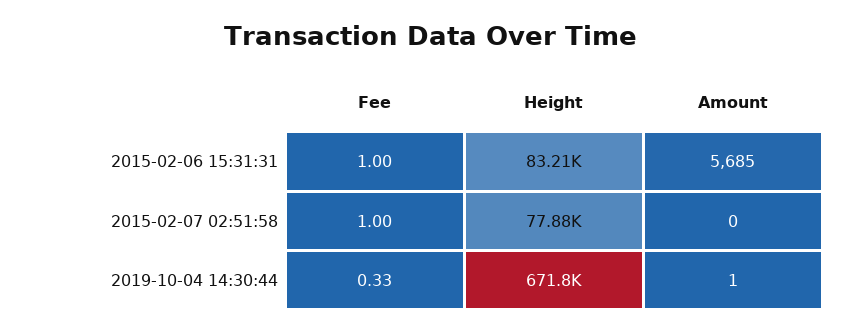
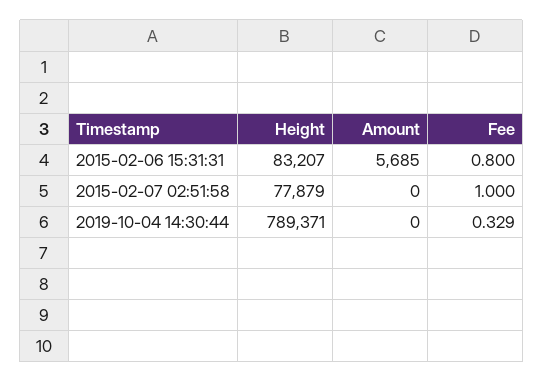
  {
    "Fee": {
-     "2015-02-06 15:31:31": 1,
+     "2015-02-06 15:31:31": 0.8,
      "2015-02-07 02:51:58": 1,
      "2019-10-04 14:30:44": 0.329
    },
    "Height": {
      "2015-02-06 15:31:31": 83207,
      "2015-02-07 02:51:58": 77879,
-     "2019-10-04 14:30:44": 671800
+     "2019-10-04 14:30:44": 789371
    },
    "Amount": {
      "2015-02-06 15:31:31": 5685,
      "2015-02-07 02:51:58": 0,
-     "2019-10-04 14:30:44": 1
+     "2019-10-04 14:30:44": 0
    }
  }

